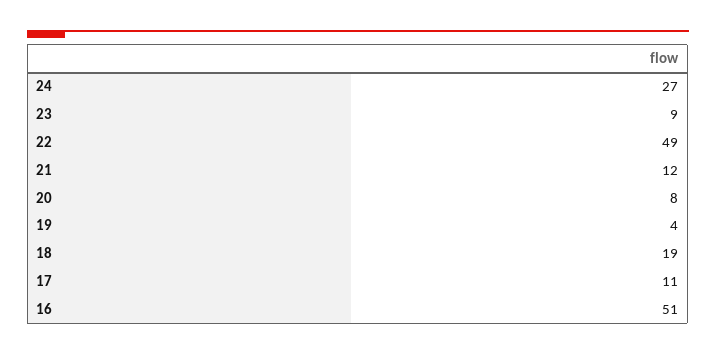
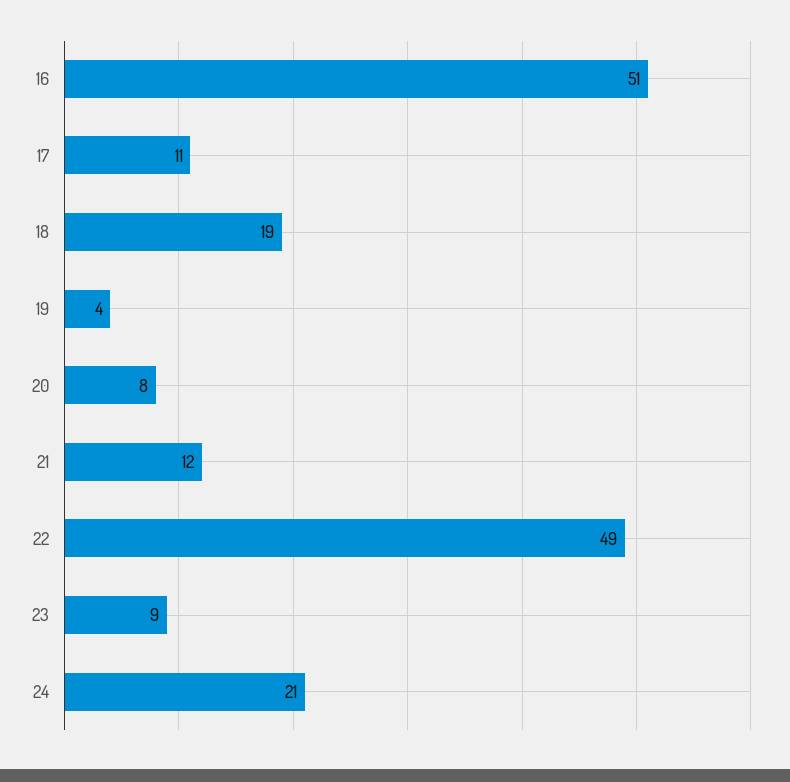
  {
-   "24": 27,
+   "24": 21,
    "23": 9,
    "22": 49,
    "21": 12,
    "20": 8,
    "19": 4,
    "18": 19,
    "17": 11,
    "16": 51
  }

